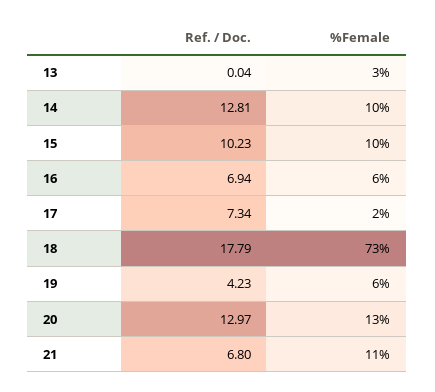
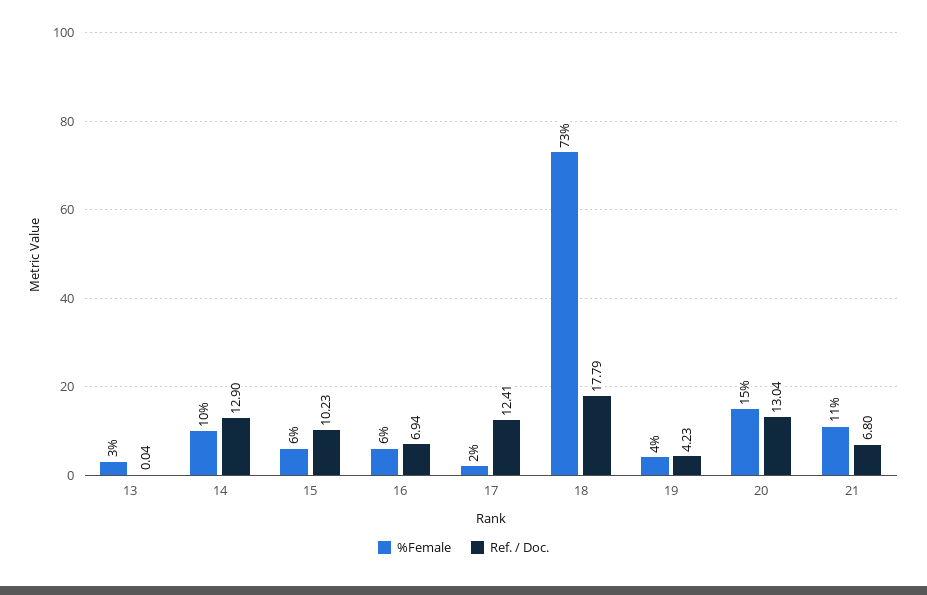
  {
    "Ref. / Doc.": {
      "13": 0.04,
-     "14": 12.81,
+     "14": 12.9,
      "15": 10.23,
      "16": 6.94,
-     "17": 7.34,
+     "17": 12.41,
      "18": 17.79,
      "19": 4.23,
-     "20": 12.97,
+     "20": 13.04,
      "21": 6.8
    },
    "%Female": {
      "13": 3,
      "14": 10,
-     "15": 10,
+     "15": 6,
      "16": 6,
      "17": 2,
      "18": 73,
-     "19": 6,
+     "19": 4,
-     "20": 13,
+     "20": 15,
      "21": 11
    }
  }

